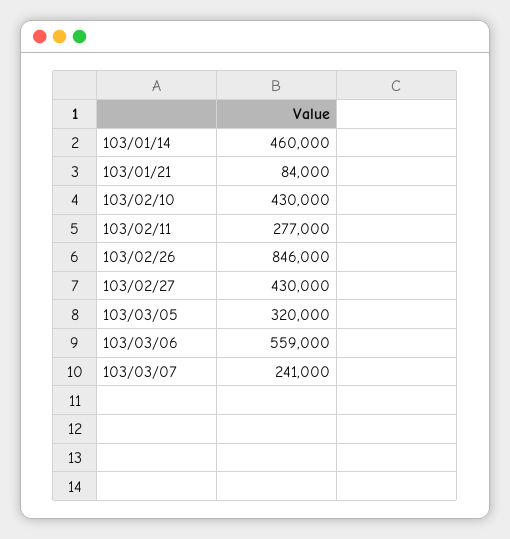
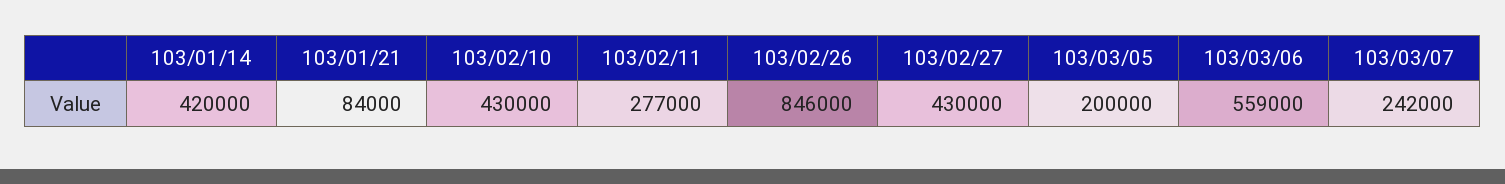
  {
-   "103/01/14": 460000,
+   "103/01/14": 420000,
    "103/01/21": 84000,
    "103/02/10": 430000,
    "103/02/11": 277000,
    "103/02/26": 846000,
    "103/02/27": 430000,
-   "103/03/05": 320000,
+   "103/03/05": 200000,
    "103/03/06": 559000,
-   "103/03/07": 241000
+   "103/03/07": 242000
  }

